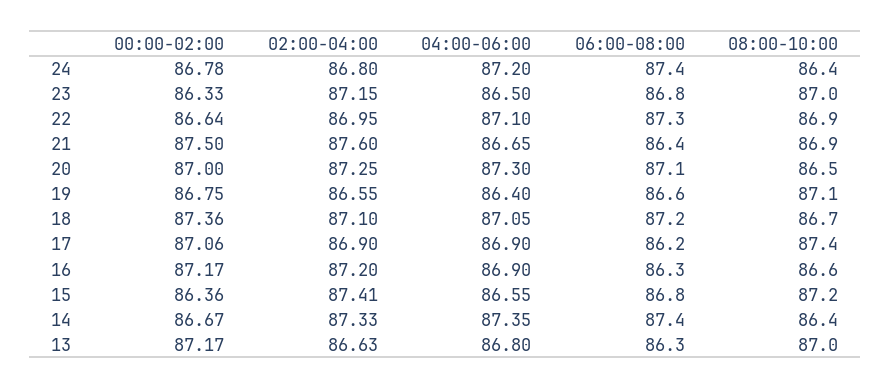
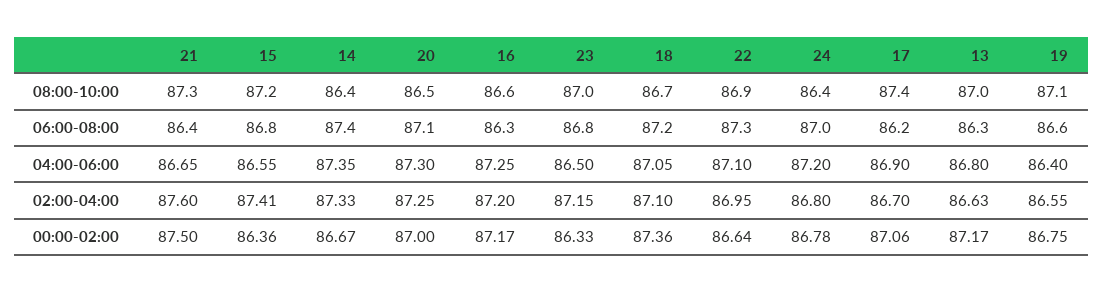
  {
    "00:00-02:00": {
      "24": 86.78,
      "23": 86.33,
      "22": 86.64,
      "21": 87.5,
      "20": 87,
      "19": 86.75,
      "18": 87.36,
      "17": 87.06,
      "16": 87.17,
      "15": 86.36,
      "14": 86.67,
      "13": 87.17
    },
    "02:00-04:00": {
      "24": 86.8,
      "23": 87.15,
      "22": 86.95,
      "21": 87.6,
      "20": 87.25,
      "19": 86.55,
      "18": 87.1,
-     "17": 86.9,
+     "17": 86.7,
      "16": 87.2,
      "15": 87.41,
      "14": 87.33,
      "13": 86.63
    },
    "04:00-06:00": {
      "24": 87.2,
      "23": 86.5,
      "22": 87.1,
      "21": 86.65,
      "20": 87.3,
      "19": 86.4,
      "18": 87.05,
      "17": 86.9,
-     "16": 86.9,
+     "16": 87.25,
      "15": 86.55,
      "14": 87.35,
      "13": 86.8
    },
    "06:00-08:00": {
-     "24": 87.4,
+     "24": 87,
      "23": 86.8,
      "22": 87.3,
      "21": 86.4,
      "20": 87.1,
      "19": 86.6,
      "18": 87.2,
      "17": 86.2,
      "16": 86.3,
      "15": 86.8,
      "14": 87.4,
      "13": 86.3
    },
    "08:00-10:00": {
      "24": 86.4,
      "23": 87,
      "22": 86.9,
-     "21": 86.9,
+     "21": 87.3,
      "20": 86.5,
      "19": 87.1,
      "18": 86.7,
      "17": 87.4,
      "16": 86.6,
      "15": 87.2,
      "14": 86.4,
      "13": 87
    }
  }

